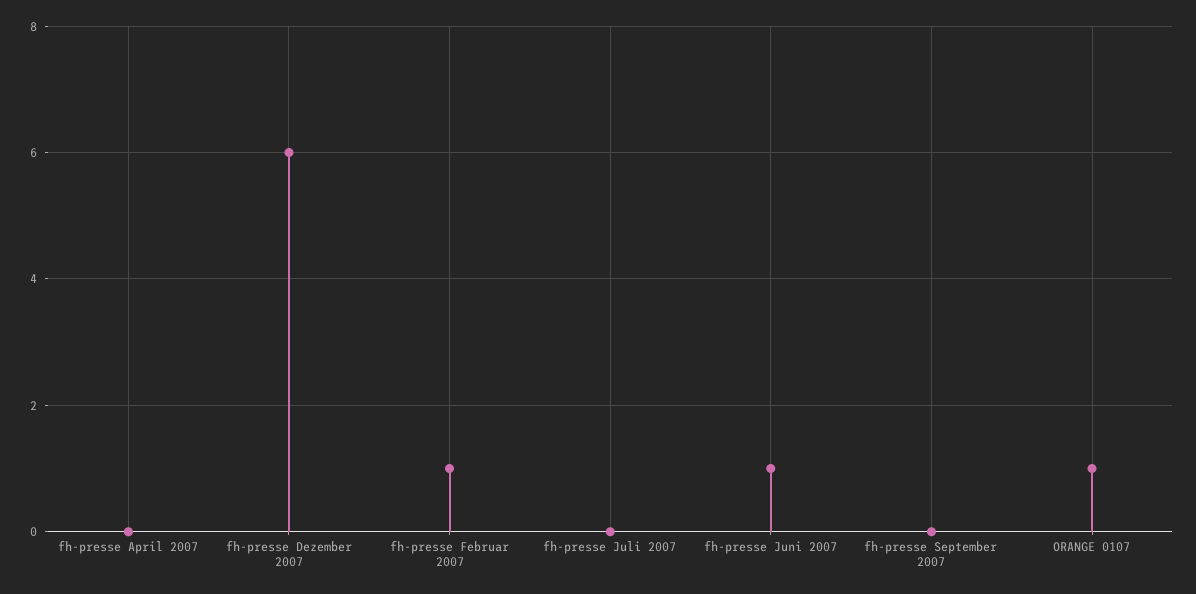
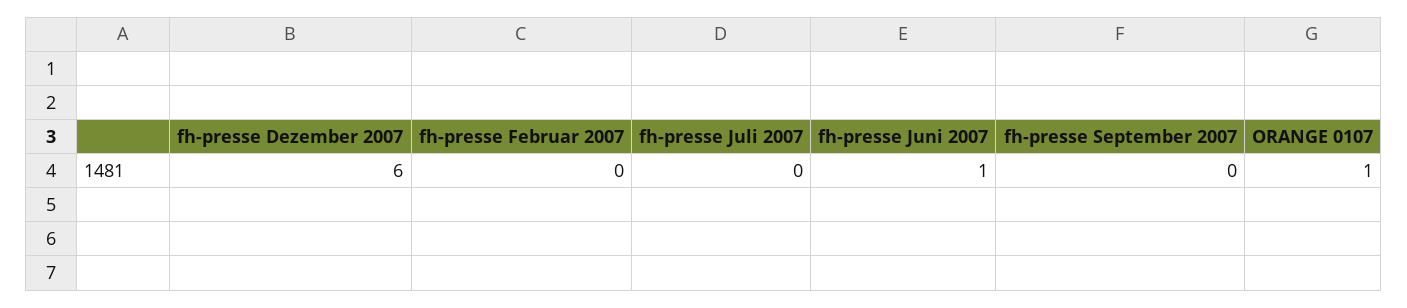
  {
-   "fh-presse April 2007": 0,
    "fh-presse Dezember 2007": 6,
-   "fh-presse Februar 2007": 1,
+   "fh-presse Februar 2007": 0,
    "fh-presse Juli 2007": 0,
    "fh-presse Juni 2007": 1,
    "fh-presse September 2007": 0,
    "ORANGE 0107": 1
  }

